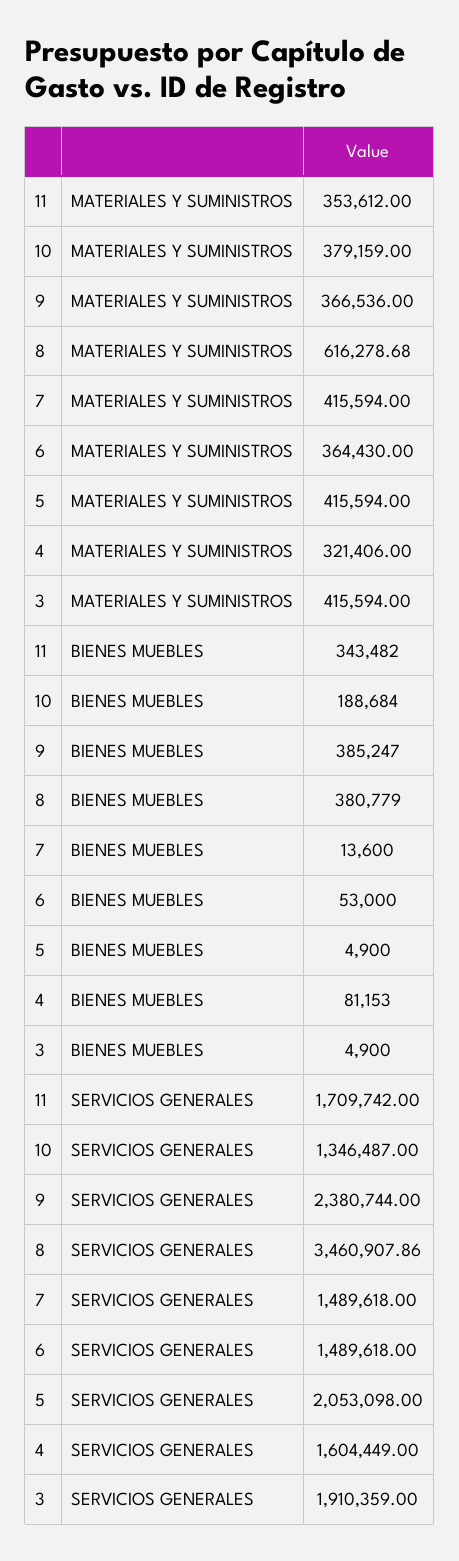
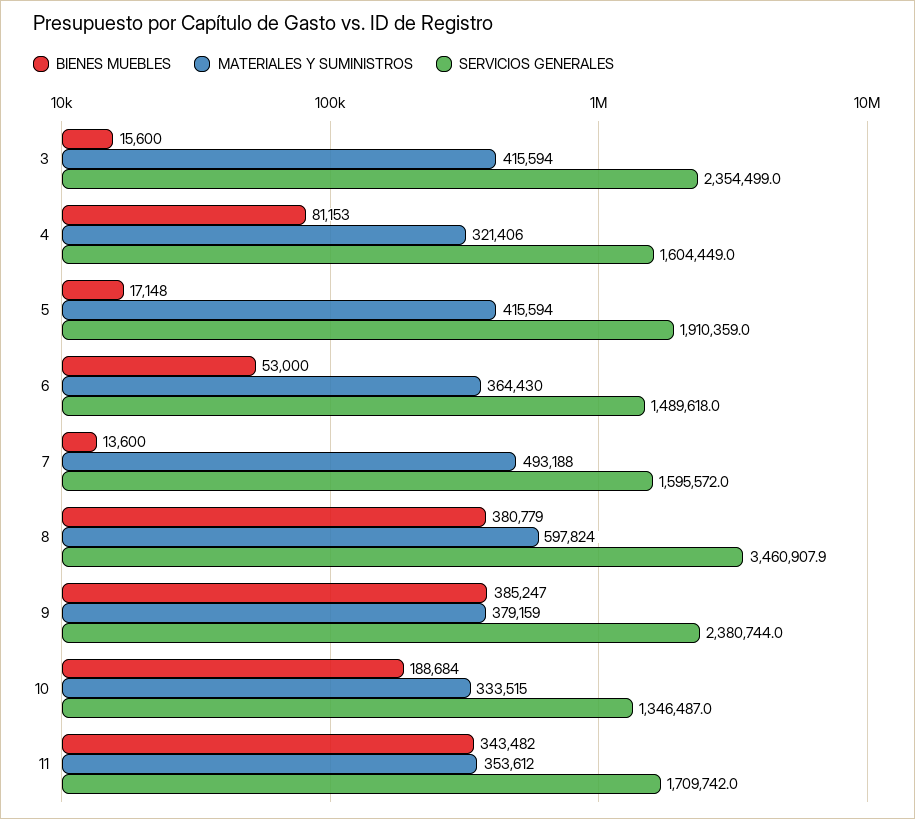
  {
    "MATERIALES Y SUMINISTROS": {
      "11": 353612,
-     "10": 379159,
+     "10": 333515,
-     "9": 366536,
+     "9": 379159,
-     "8": 616278.68,
+     "8": 597824,
-     "7": 415594,
+     "7": 493188,
      "6": 364430,
      "5": 415594,
      "4": 321406,
      "3": 415594
    },
    "BIENES MUEBLES": {
      "11": 343482,
      "10": 188684,
      "9": 385247,
      "8": 380779,
      "7": 13600,
      "6": 53000,
-     "5": 4900,
+     "5": 17148,
      "4": 81153,
-     "3": 4900
+     "3": 15600
    },
    "SERVICIOS GENERALES": {
      "11": 1709742,
      "10": 1346487,
      "9": 2380744,
      "8": 3460907.86,
-     "7": 1489618,
+     "7": 1595572,
      "6": 1489618,
-     "5": 2053098,
+     "5": 1910359,
      "4": 1604449,
-     "3": 1910359
+     "3": 2354499
    }
  }

